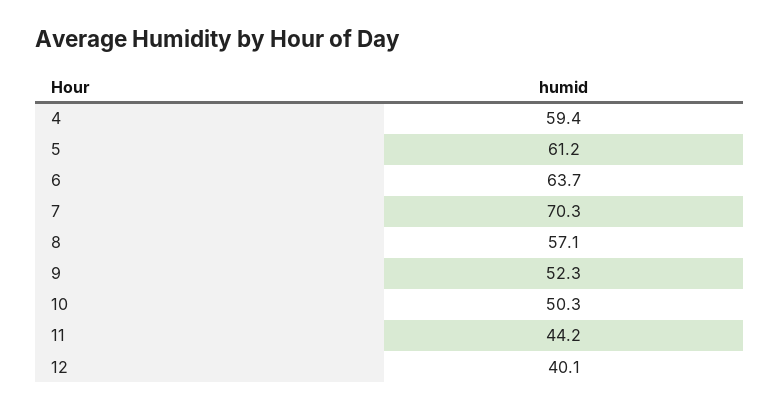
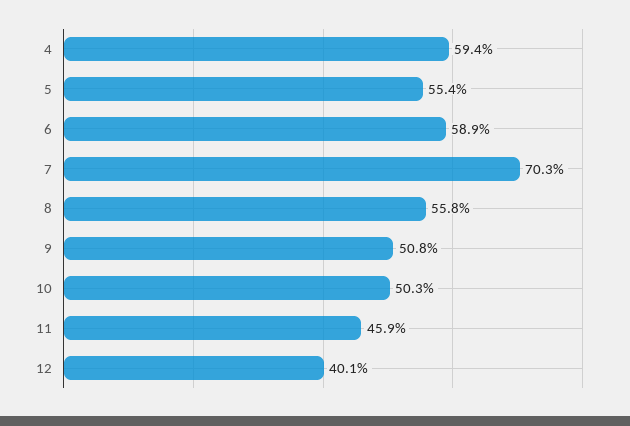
  {
    "4": 59.4,
-   "5": 61.2,
+   "5": 55.4,
-   "6": 63.7,
+   "6": 58.9,
    "7": 70.3,
-   "8": 57.1,
+   "8": 55.8,
-   "9": 52.3,
+   "9": 50.8,
    "10": 50.3,
-   "11": 44.2,
+   "11": 45.9,
    "12": 40.1
  }

